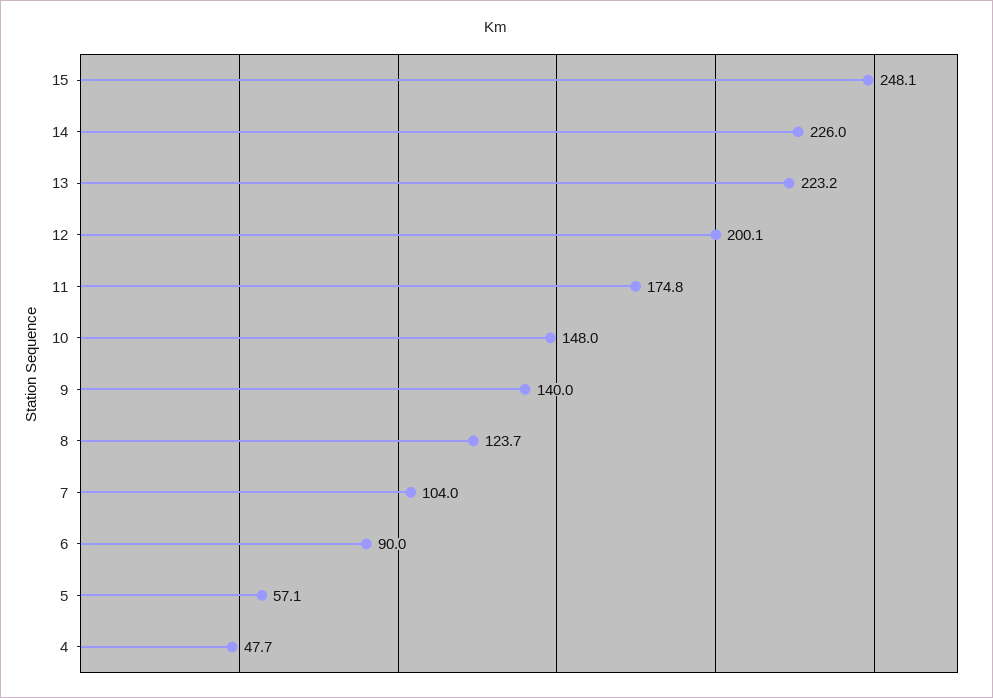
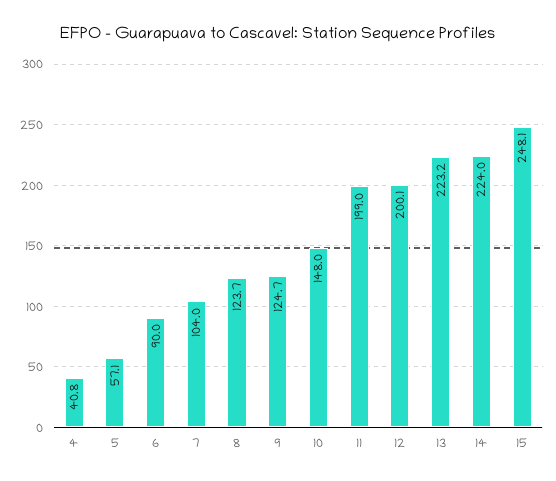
  {
    "15": 248.1,
-   "14": 226,
+   "14": 224,
    "13": 223.2,
    "12": 200.1,
-   "11": 174.8,
+   "11": 199,
    "10": 148,
-   "9": 140,
+   "9": 124.7,
    "8": 123.7,
    "7": 104,
    "6": 90,
    "5": 57.1,
-   "4": 47.7
+   "4": 40.8
  }

